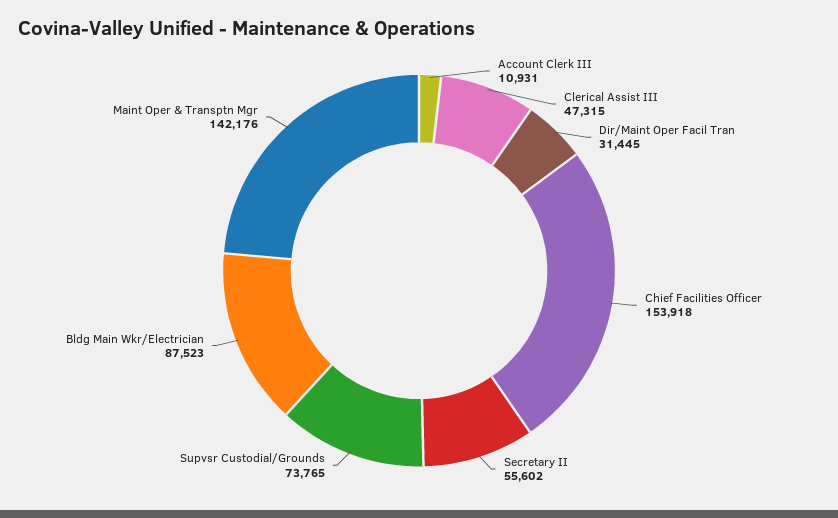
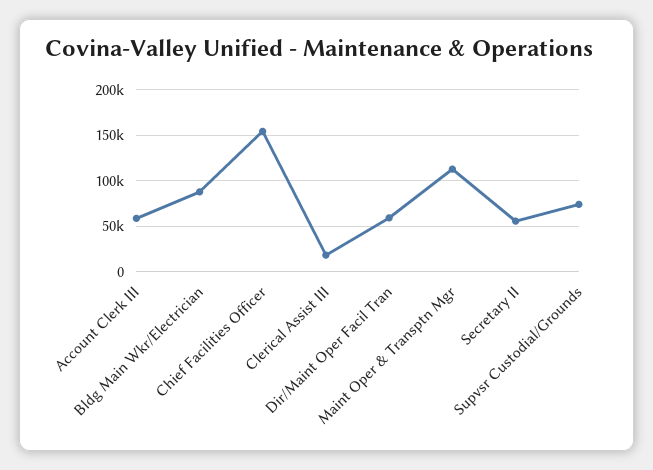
  {
-   "Account Clerk III": 10931,
+   "Account Clerk III": 60000,
-   "Clerical Assist III": 47315,
+   "Clerical Assist III": 20000,
-   "Dir/Maint Oper Facil Tran": 31445,
+   "Dir/Maint Oper Facil Tran": 60000,
    "Chief Facilities Officer": 153918,
    "Secretary II": 55602,
    "Supvsr Custodial/Grounds": 73765,
    "Bldg Main Wkr/Electrician": 87523,
-   "Maint Oper & Transptn Mgr": 142176
+   "Maint Oper & Transptn Mgr": 110000
  }

